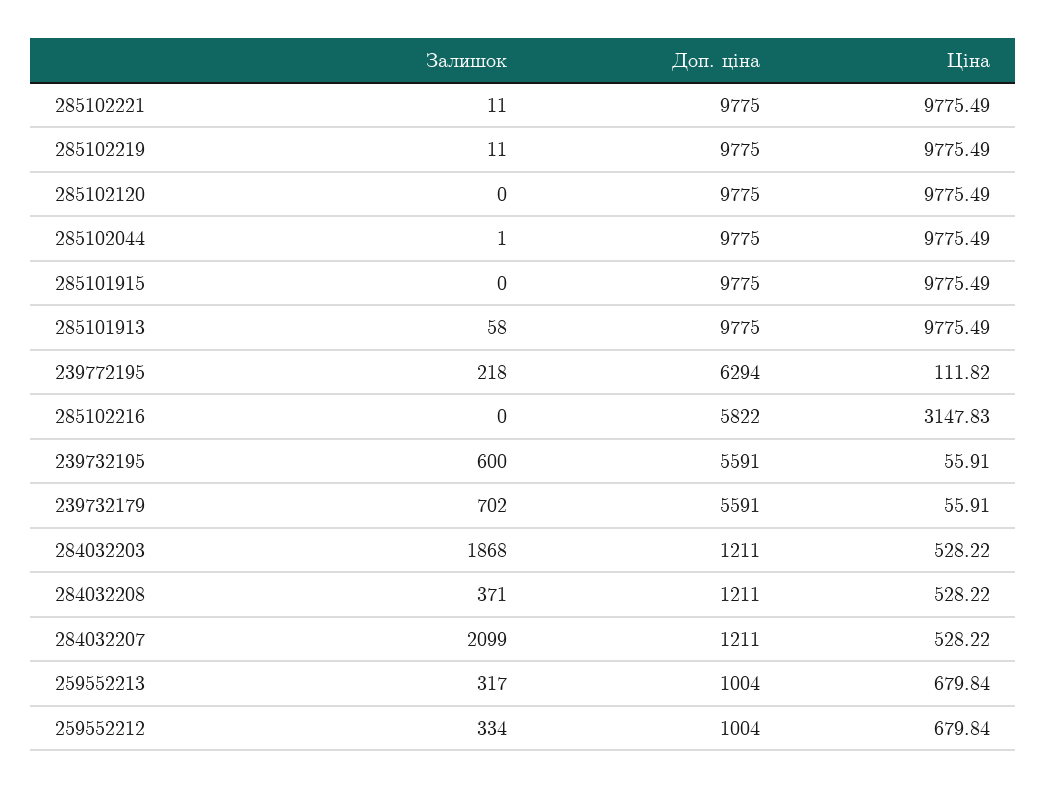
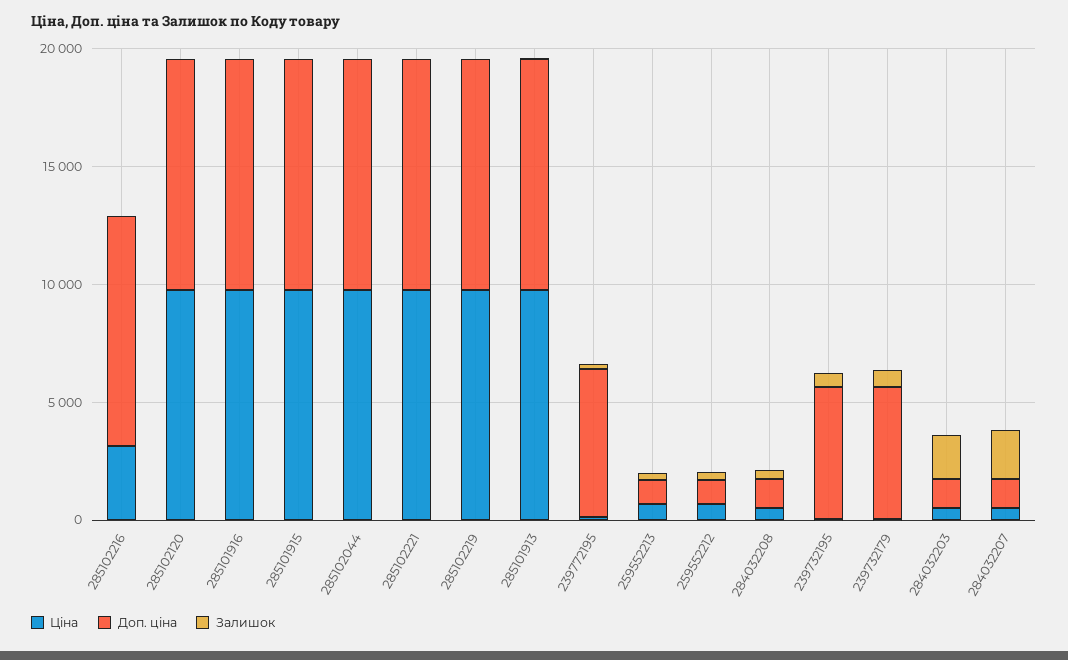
  {
    "Залишок": {
      "285102221": 11,
      "285102219": 11,
      "285102120": 0,
      "285102044": 1,
      "285101915": 0,
      "285101913": 58,
      "239772195": 218,
      "285102216": 0,
      "239732195": 600,
      "239732179": 702,
      "284032203": 1868,
      "284032208": 371,
      "284032207": 2099,
      "259552213": 317,
-     "259552212": 334
+     "259552212": 334,
+     "285101916": 0
    },
    "Доп. ціна": {
      "285102221": 9775,
      "285102219": 9775,
      "285102120": 9775,
      "285102044": 9775,
      "285101915": 9775,
      "285101913": 9775,
      "239772195": 6294,
-     "285102216": 5822,
+     "285102216": 10000,
      "239732195": 5591,
      "239732179": 5591,
      "284032203": 1211,
      "284032208": 1211,
      "284032207": 1211,
      "259552213": 1004,
-     "259552212": 1004
+     "259552212": 1004,
+     "285101916": 10000
    },
    "Ціна": {
      "285102221": 9775.49,
      "285102219": 9775.49,
      "285102120": 9775.49,
      "285102044": 9775.49,
      "285101915": 9775.49,
      "285101913": 9775.49,
      "239772195": 111.82,
      "285102216": 3147.83,
      "239732195": 55.91,
      "239732179": 55.91,
      "284032203": 528.22,
      "284032208": 528.22,
      "284032207": 528.22,
      "259552213": 679.84,
-     "259552212": 679.84
+     "259552212": 679.84,
+     "285101916": 10000
    }
  }

